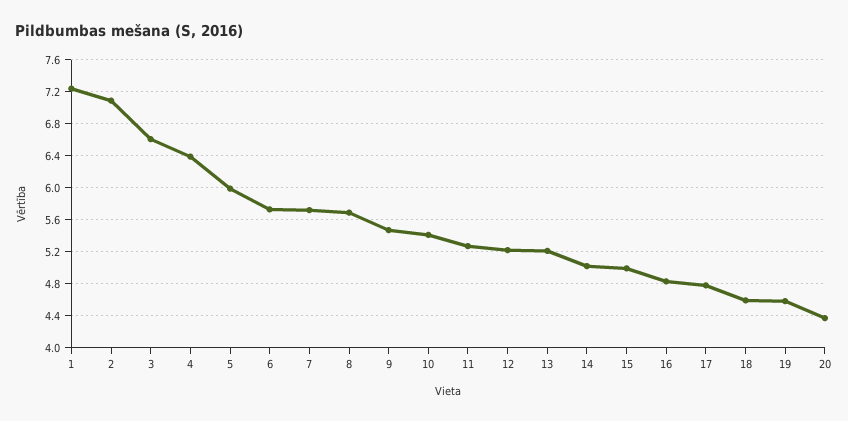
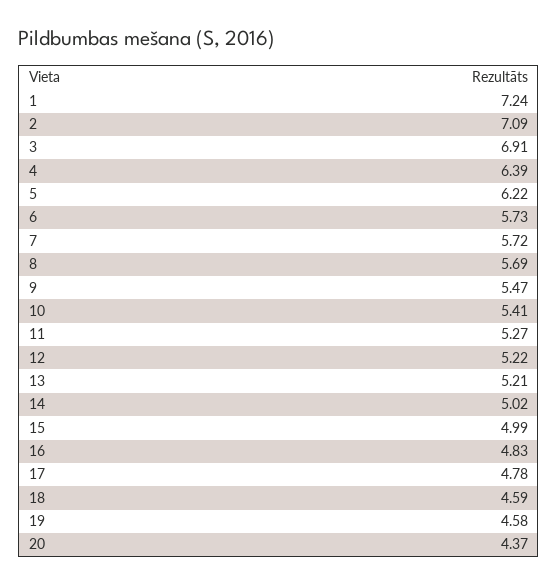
  {
    "1": 7.24,
    "2": 7.09,
-   "3": 6.6,
+   "3": 6.91,
    "4": 6.39,
-   "5": 6,
+   "5": 6.22,
    "6": 5.73,
    "7": 5.72,
    "8": 5.69,
    "9": 5.47,
    "10": 5.41,
    "11": 5.27,
    "12": 5.22,
    "13": 5.21,
    "14": 5.02,
    "15": 4.99,
    "16": 4.83,
    "17": 4.78,
    "18": 4.59,
    "19": 4.58,
    "20": 4.37
  }

